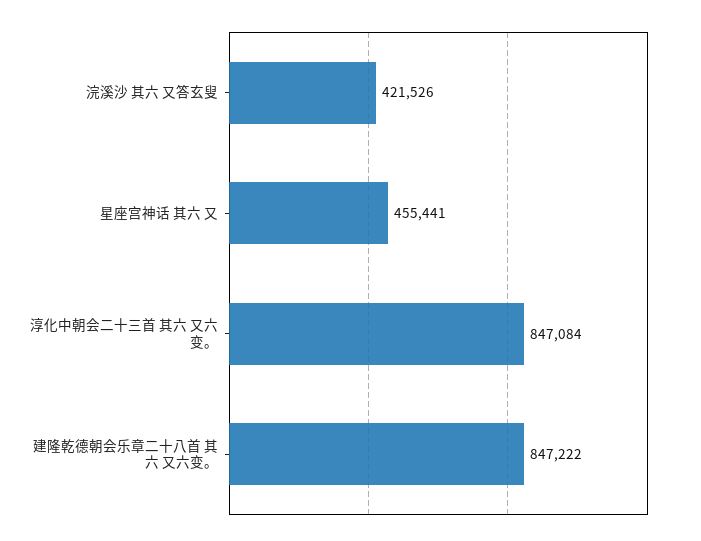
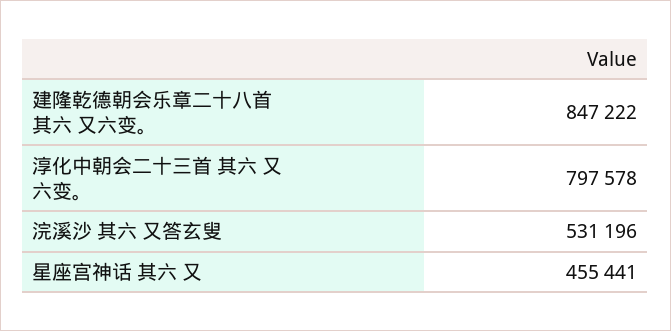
  {
-   "浣溪沙 其六 又答玄叟": 421526,
+   "浣溪沙 其六 又答玄叟": 531196,
    "星座宫神话 其六 又": 455441,
-   "淳化中朝会二十三首 其六 又六变。": 847084,
+   "淳化中朝会二十三首 其六 又六变。": 797578,
    "建隆乾德朝会乐章二十八首 其六 又六变。": 847222
  }

